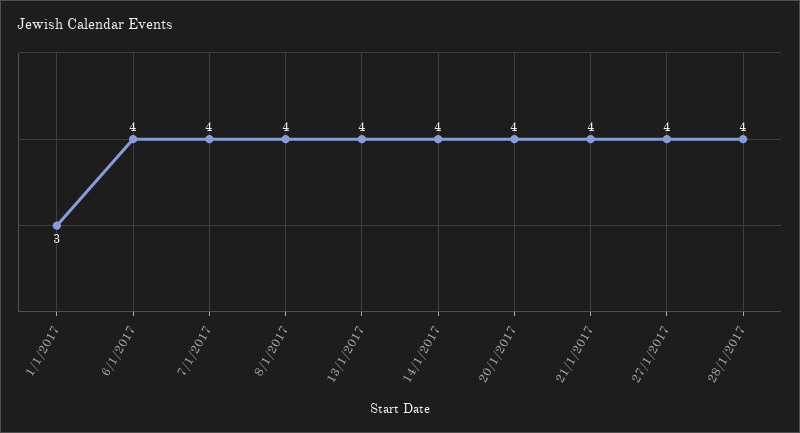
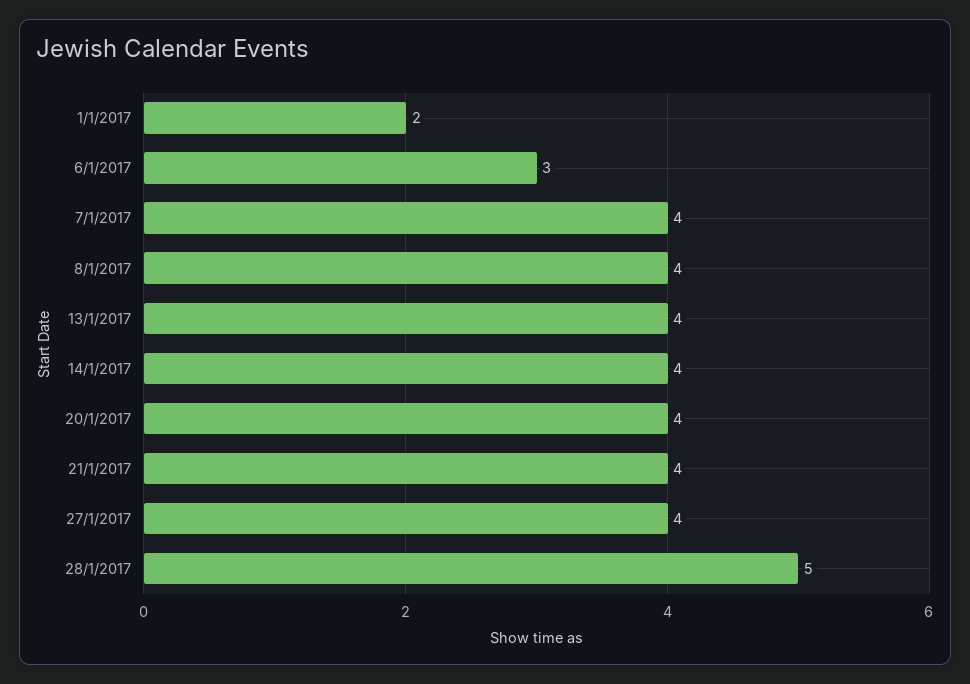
  {
-   "1/1/2017": 3,
+   "1/1/2017": 2,
-   "6/1/2017": 4,
+   "6/1/2017": 3,
    "7/1/2017": 4,
    "8/1/2017": 4,
    "13/1/2017": 4,
    "14/1/2017": 4,
    "20/1/2017": 4,
    "21/1/2017": 4,
    "27/1/2017": 4,
-   "28/1/2017": 4
+   "28/1/2017": 5
  }

